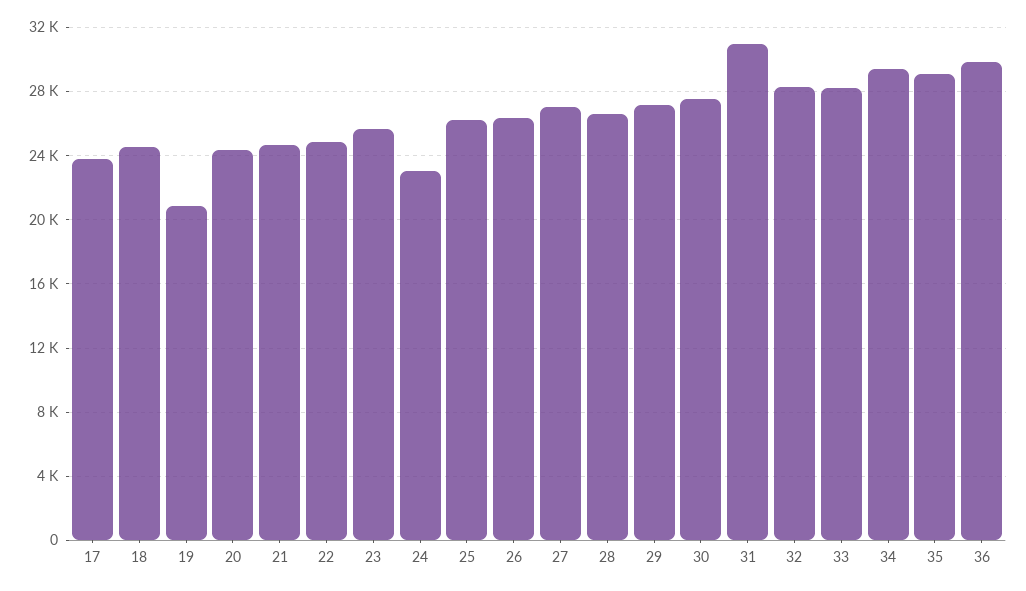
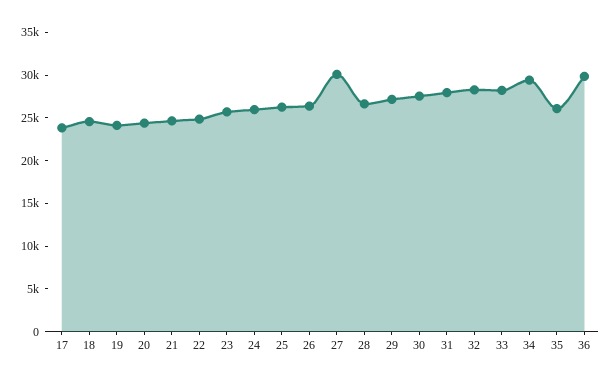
  {
    "17": 24000,
    "18": 24500,
-   "19": 21000,
+   "19": 24000,
    "20": 24500,
    "21": 24500,
    "22": 25000,
    "23": 25500,
-   "24": 23000,
+   "24": 26000,
    "25": 26000,
    "26": 26500,
-   "27": 27000,
+   "27": 30000,
    "28": 26500,
    "29": 27000,
    "30": 27500,
-   "31": 31000,
+   "31": 28000,
    "32": 28500,
    "33": 28000,
    "34": 29500,
-   "35": 29000,
+   "35": 26000,
    "36": 30000
  }

